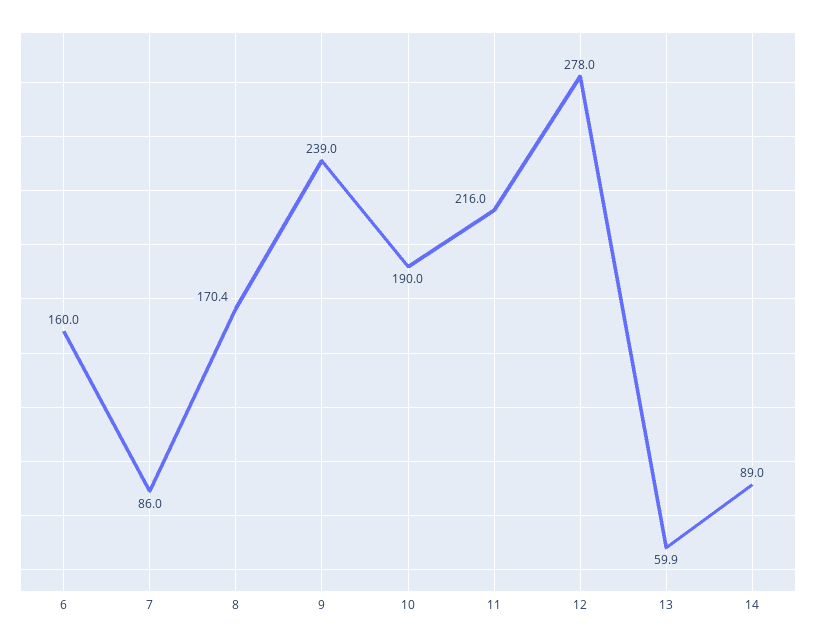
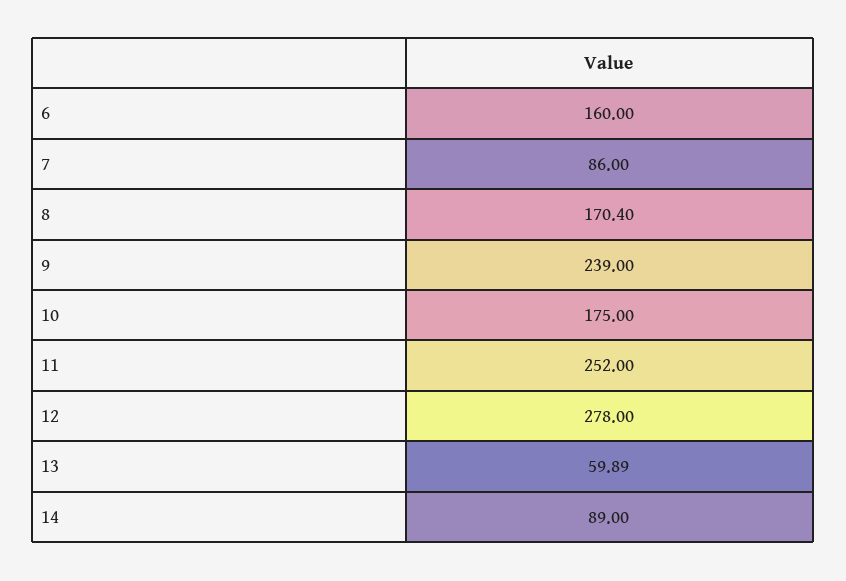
  {
    "6": 160,
    "7": 86,
    "8": 170.4,
    "9": 239,
-   "10": 190,
+   "10": 175,
-   "11": 216,
+   "11": 252,
    "12": 278,
    "13": 59.89,
    "14": 89
  }

